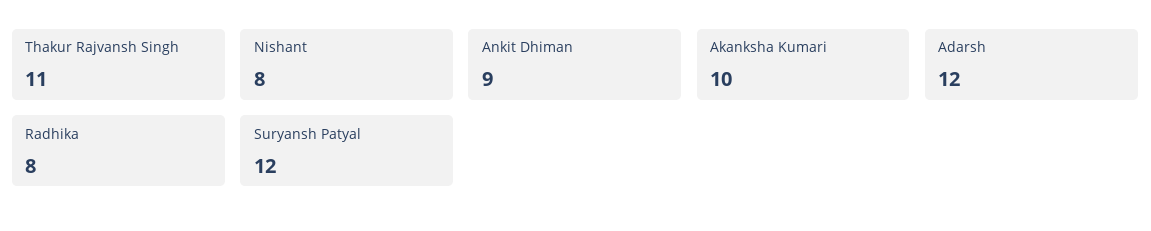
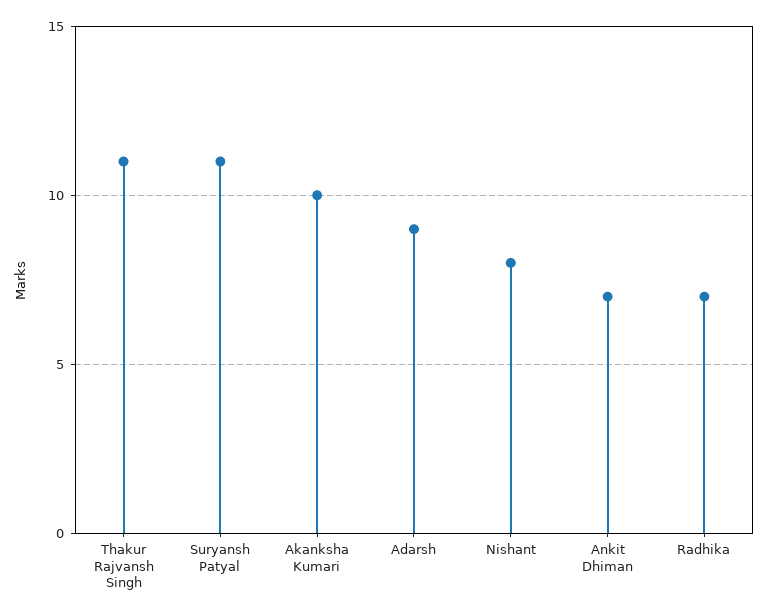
  {
    "Thakur Rajvansh Singh": 11,
    "Nishant": 8,
-   "Ankit Dhiman": 9,
+   "Ankit Dhiman": 7,
    "Akanksha Kumari": 10,
-   "Adarsh": 12,
+   "Adarsh": 9,
-   "Radhika": 8,
+   "Radhika": 7,
-   "Suryansh Patyal": 12
+   "Suryansh Patyal": 11
  }

